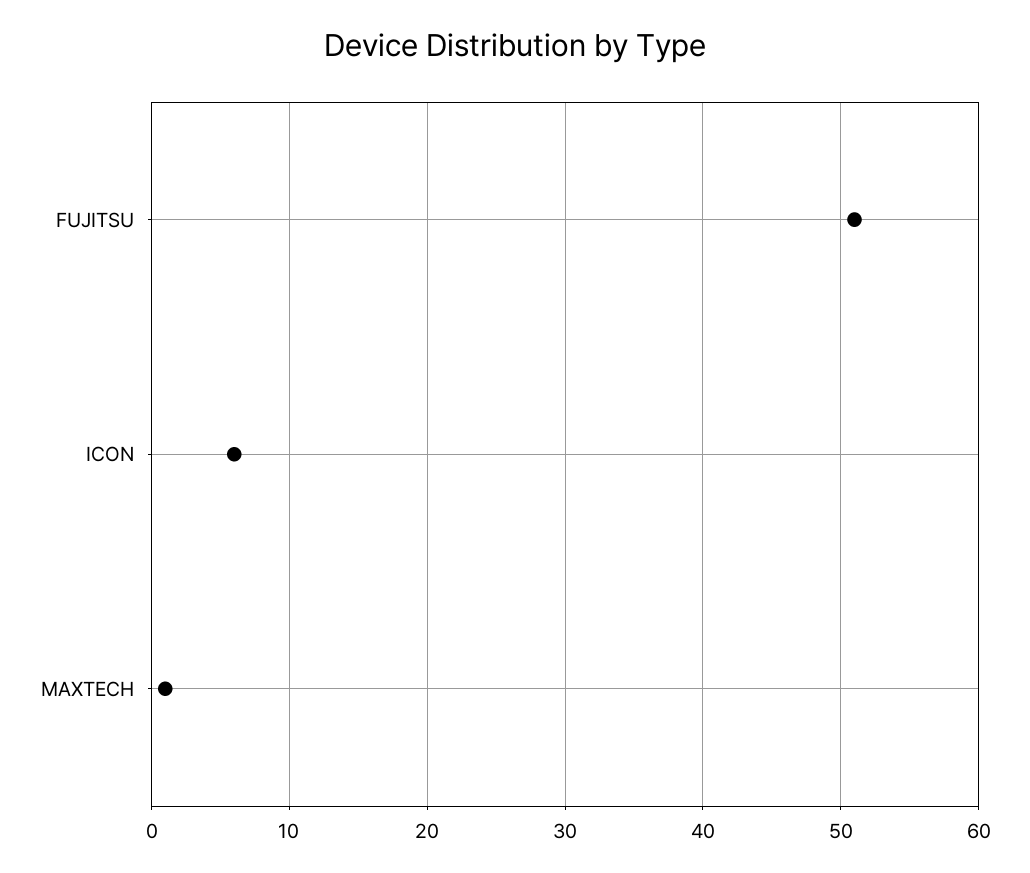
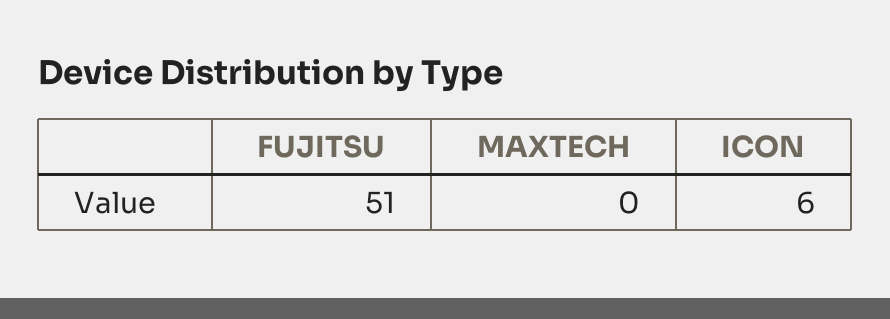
  {
    "FUJITSU": 51,
    "ICON": 6,
-   "MAXTECH": 1
+   "MAXTECH": 0
  }

